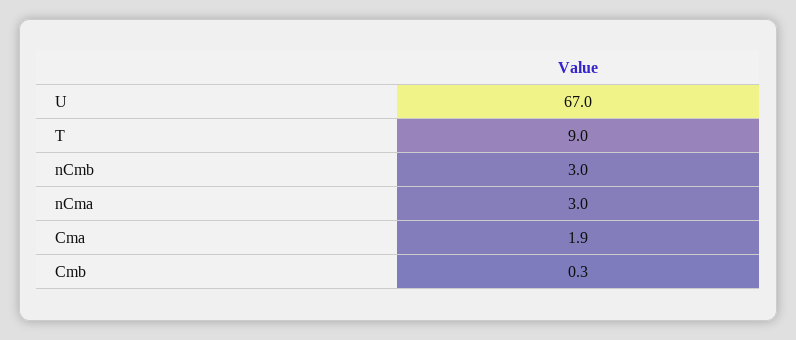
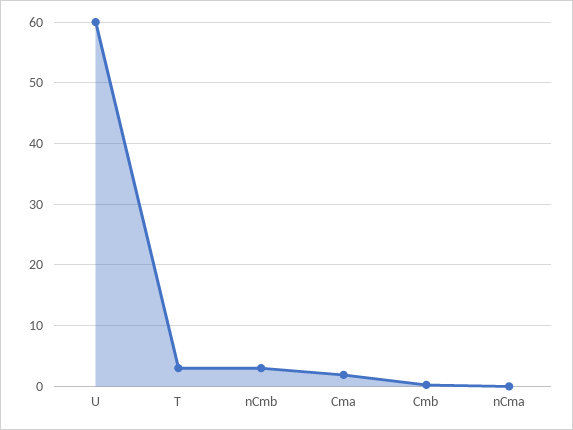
  {
-   "U": 67,
+   "U": 60,
-   "T": 9,
+   "T": 3,
    "nCmb": 3,
-   "nCma": 3,
+   "nCma": 0,
    "Cma": 1.9,
    "Cmb": 0.3
  }

